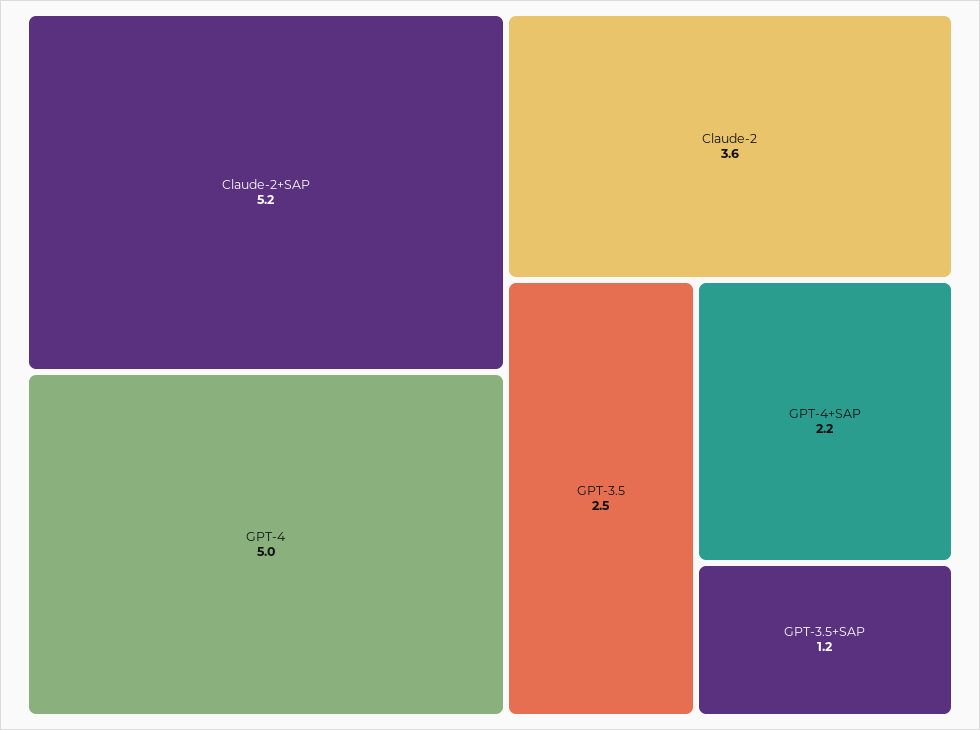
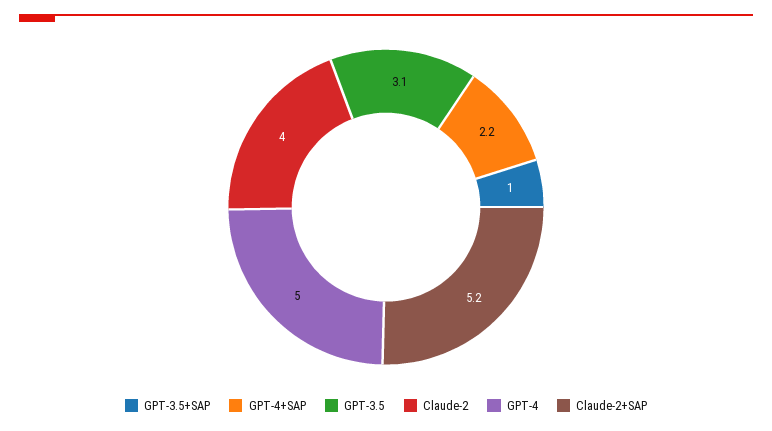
  {
    "Claude-2+SAP": 5.2,
    "GPT-4": 5,
-   "Claude-2": 3.6,
+   "Claude-2": 4,
-   "GPT-3.5": 2.5,
+   "GPT-3.5": 3.1,
    "GPT-4+SAP": 2.2,
-   "GPT-3.5+SAP": 1.2
+   "GPT-3.5+SAP": 1
  }

